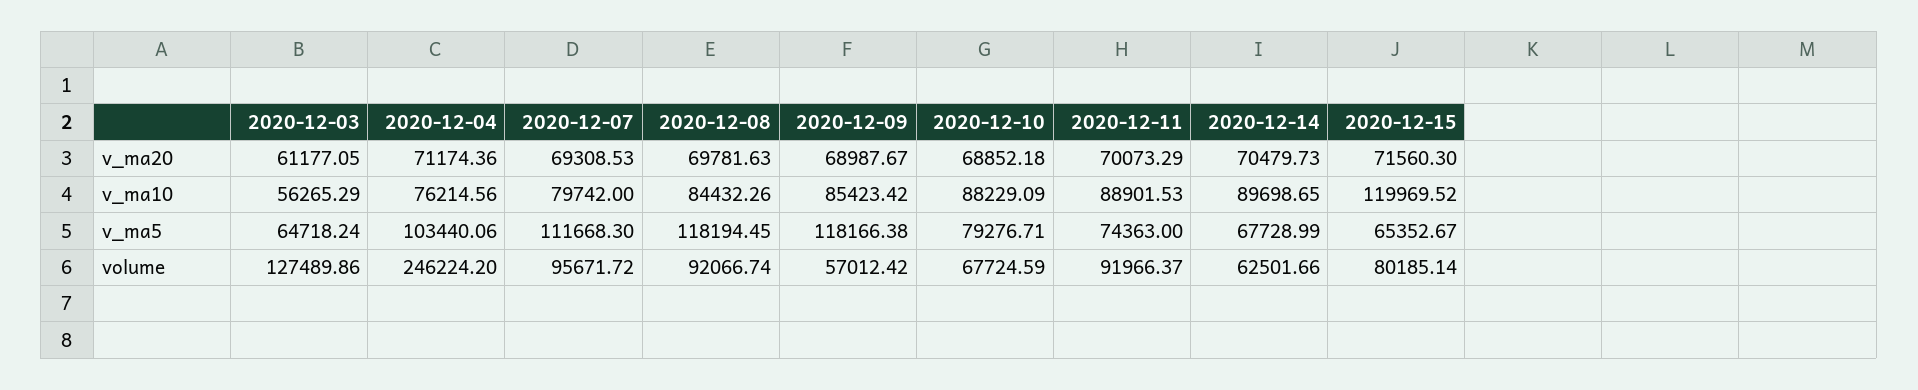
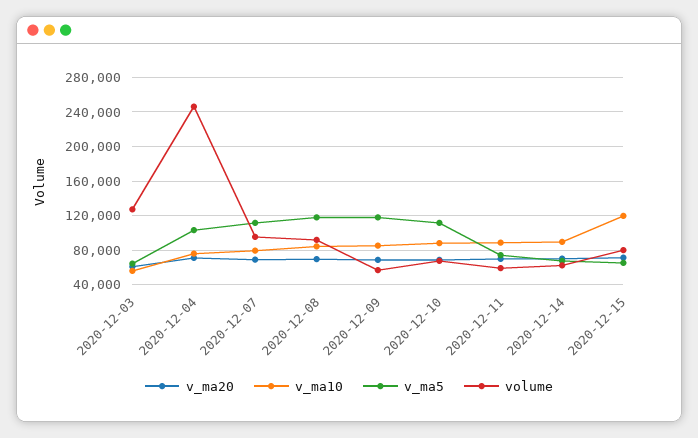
  {
    "v_ma20": {
      "2020-12-03": 61177.05,
      "2020-12-04": 71174.36,
      "2020-12-07": 69308.53,
      "2020-12-08": 69781.63,
      "2020-12-09": 68987.67,
      "2020-12-10": 68852.18,
      "2020-12-11": 70073.29,
      "2020-12-14": 70479.73,
      "2020-12-15": 71560.3
    },
    "v_ma10": {
      "2020-12-03": 56265.29,
      "2020-12-04": 76214.56,
      "2020-12-07": 79742,
      "2020-12-08": 84432.26,
      "2020-12-09": 85423.42,
      "2020-12-10": 88229.09,
      "2020-12-11": 88901.53,
      "2020-12-14": 89698.65,
      "2020-12-15": 119969.52
    },
    "v_ma5": {
      "2020-12-03": 64718.24,
      "2020-12-04": 103440.06,
      "2020-12-07": 111668.3,
      "2020-12-08": 118194.45,
      "2020-12-09": 118166.38,
-     "2020-12-10": 79276.71,
+     "2020-12-10": 110000,
      "2020-12-11": 74363,
      "2020-12-14": 67728.99,
      "2020-12-15": 65352.67
    },
    "volume": {
      "2020-12-03": 127489.86,
      "2020-12-04": 246224.2,
      "2020-12-07": 95671.72,
      "2020-12-08": 92066.74,
      "2020-12-09": 57012.42,
      "2020-12-10": 67724.59,
-     "2020-12-11": 91966.37,
+     "2020-12-11": 60000,
      "2020-12-14": 62501.66,
      "2020-12-15": 80185.14
    }
  }

